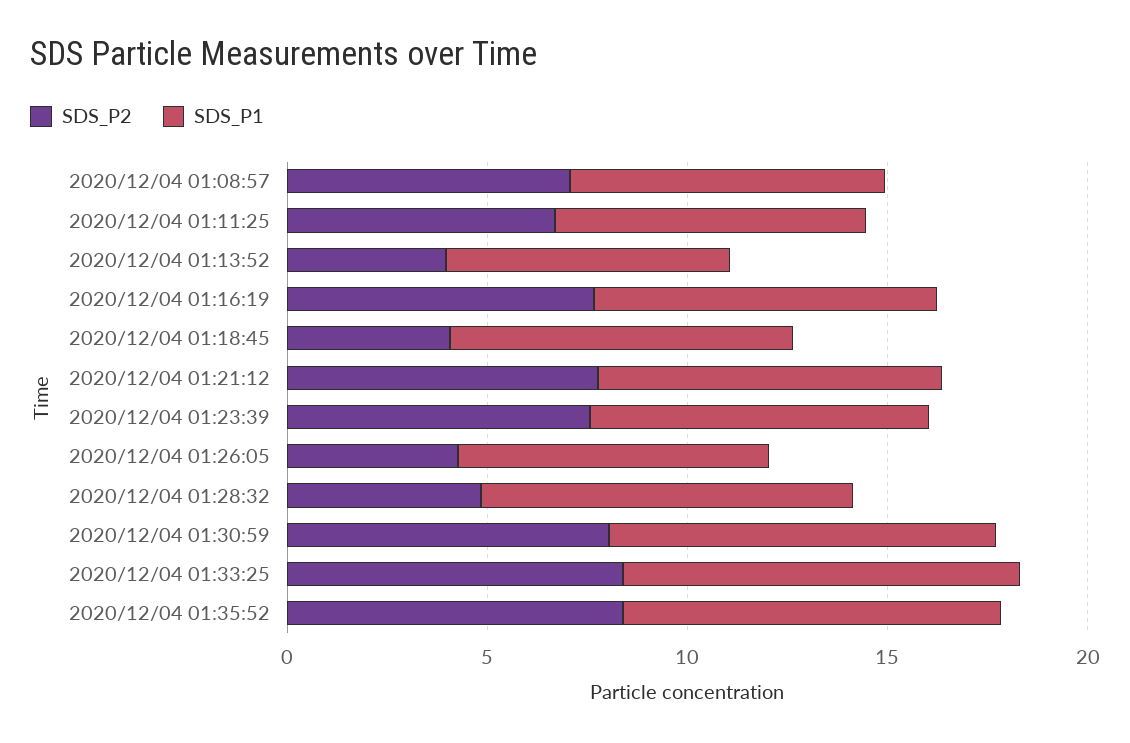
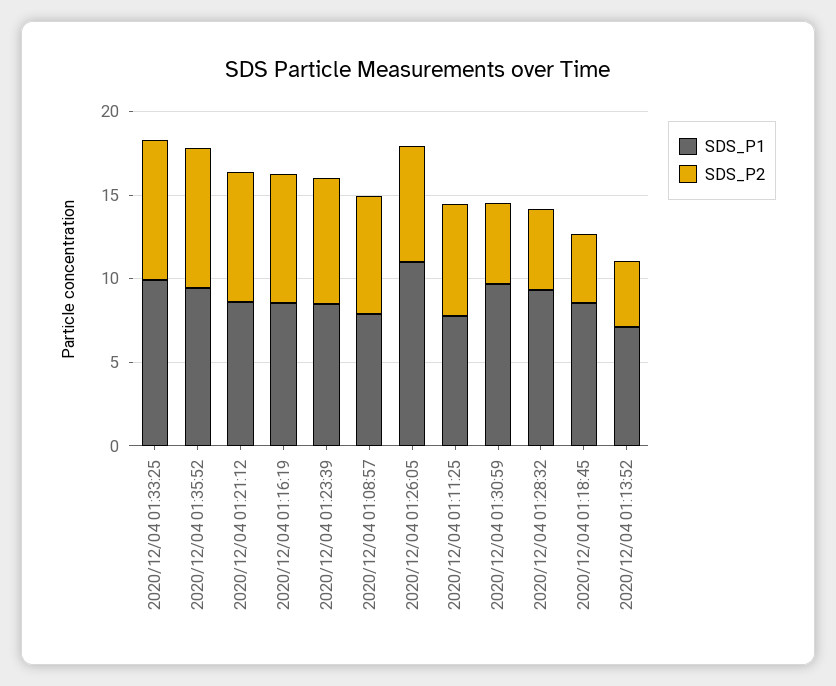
  {
    "SDS_P2": {
      "2020/12/04 01:08:57": 7,
      "2020/12/04 01:11:25": 7,
      "2020/12/04 01:13:52": 4,
      "2020/12/04 01:16:19": 8,
      "2020/12/04 01:18:45": 4,
      "2020/12/04 01:21:12": 8,
      "2020/12/04 01:23:39": 8,
-     "2020/12/04 01:26:05": 4,
+     "2020/12/04 01:26:05": 7,
      "2020/12/04 01:28:32": 5,
-     "2020/12/04 01:30:59": 8,
+     "2020/12/04 01:30:59": 5,
      "2020/12/04 01:33:25": 8,
      "2020/12/04 01:35:52": 8
    },
    "SDS_P1": {
      "2020/12/04 01:08:57": 8,
      "2020/12/04 01:11:25": 8,
      "2020/12/04 01:13:52": 7,
      "2020/12/04 01:16:19": 9,
      "2020/12/04 01:18:45": 9,
      "2020/12/04 01:21:12": 9,
      "2020/12/04 01:23:39": 8,
-     "2020/12/04 01:26:05": 8,
+     "2020/12/04 01:26:05": 11,
      "2020/12/04 01:28:32": 9,
      "2020/12/04 01:30:59": 10,
      "2020/12/04 01:33:25": 10,
      "2020/12/04 01:35:52": 9
    }
  }

